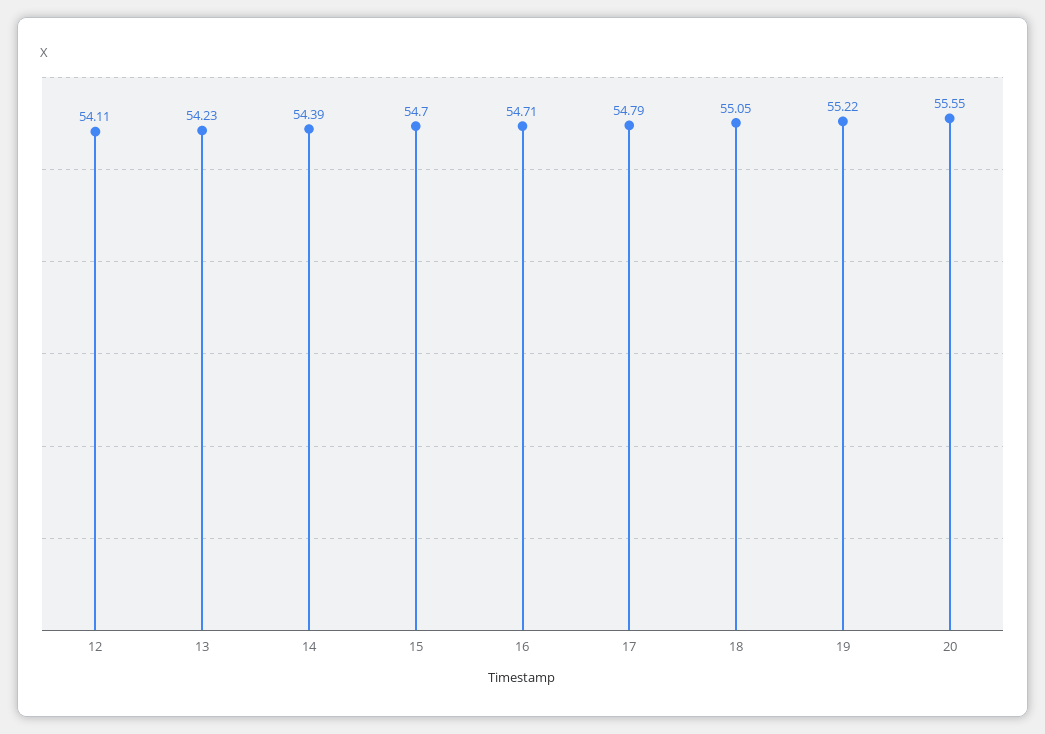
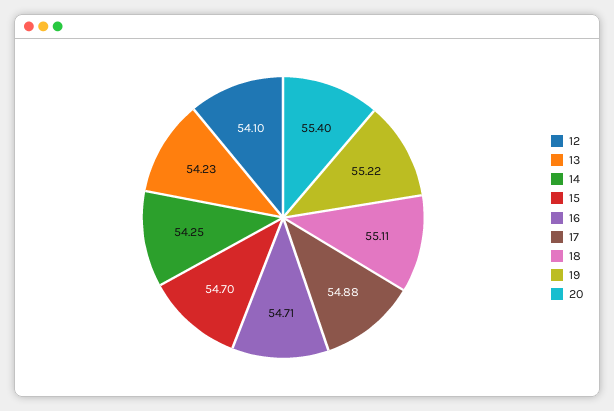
  {
-   "12": 54.11,
+   "12": 54.1,
    "13": 54.23,
-   "14": 54.39,
+   "14": 54.25,
    "15": 54.7,
    "16": 54.71,
-   "17": 54.79,
+   "17": 54.88,
-   "18": 55.05,
+   "18": 55.11,
    "19": 55.22,
-   "20": 55.55
+   "20": 55.4
  }

